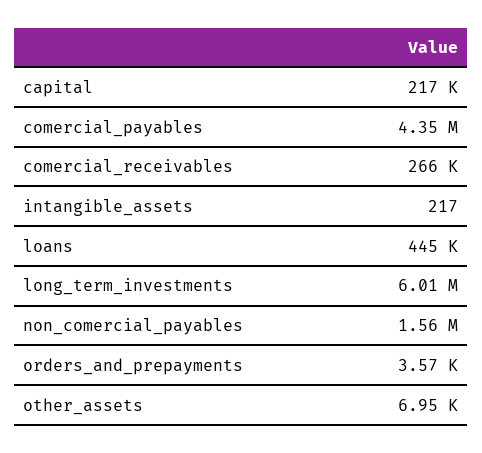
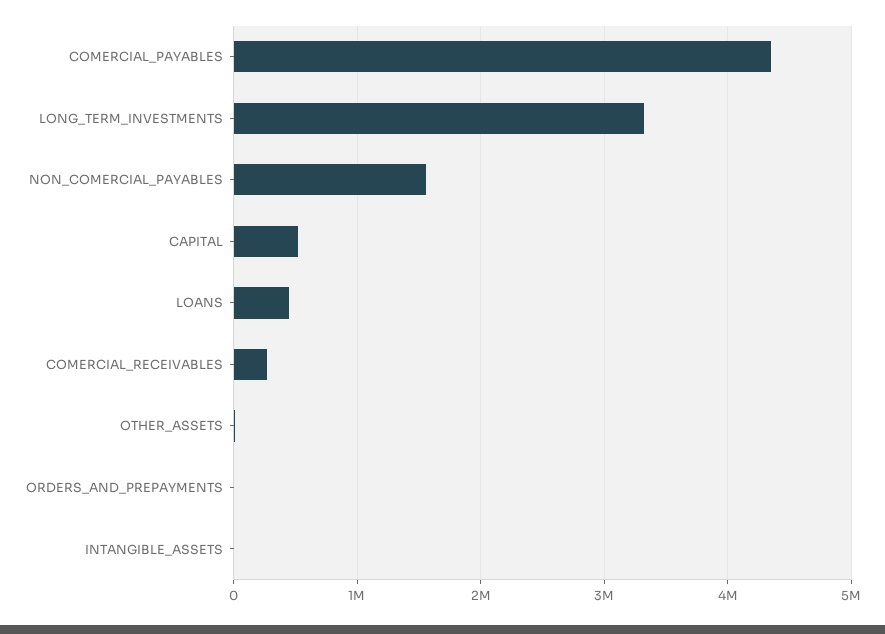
  {
-   "capital": 217000,
+   "capital": 500000,
    "comercial_payables": 4350000,
    "comercial_receivables": 266000,
    "intangible_assets": 217,
    "loans": 445000,
-   "long_term_investments": 6010000,
+   "long_term_investments": 3300000,
    "non_comercial_payables": 1560000,
    "orders_and_prepayments": 3570,
    "other_assets": 6950
  }

